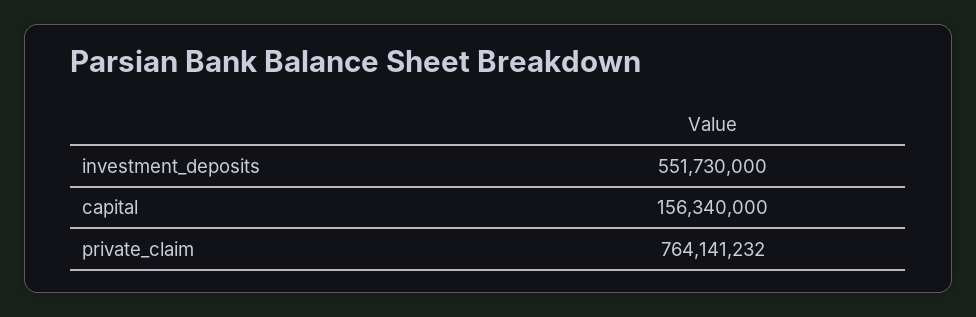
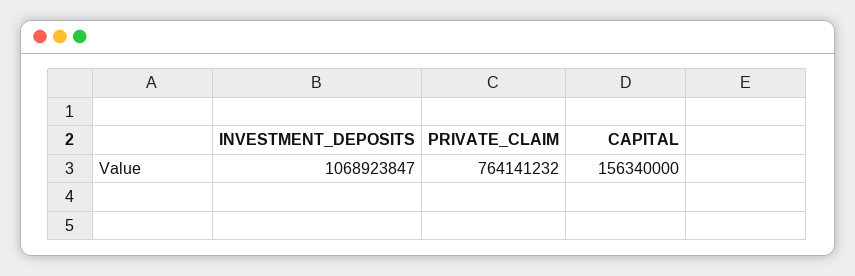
  {
-   "investment_deposits": 551730000,
+   "investment_deposits": 1068923847,
    "capital": 156340000,
    "private_claim": 764141232
  }

